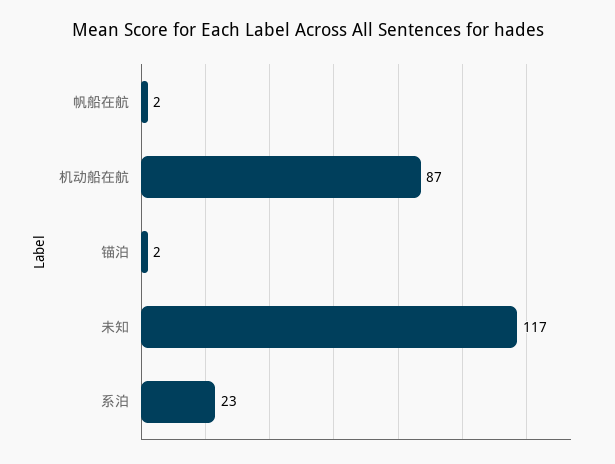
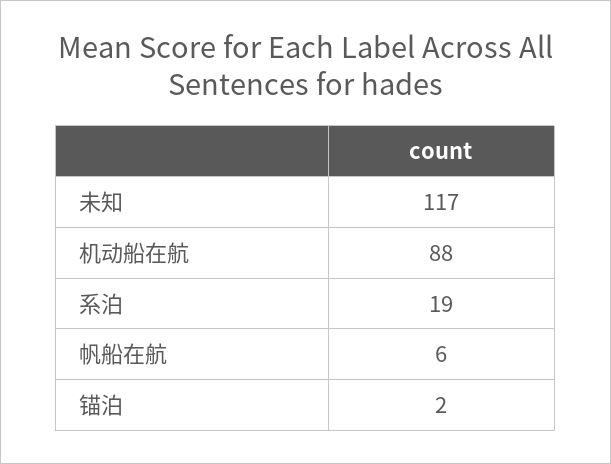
  {
-   "帆船在航": 2,
+   "帆船在航": 6,
-   "机动船在航": 87,
+   "机动船在航": 88,
    "锚泊": 2,
    "未知": 117,
-   "系泊": 23
+   "系泊": 19
  }

